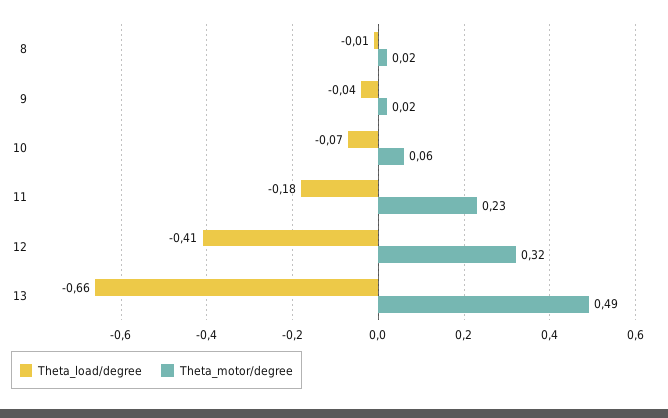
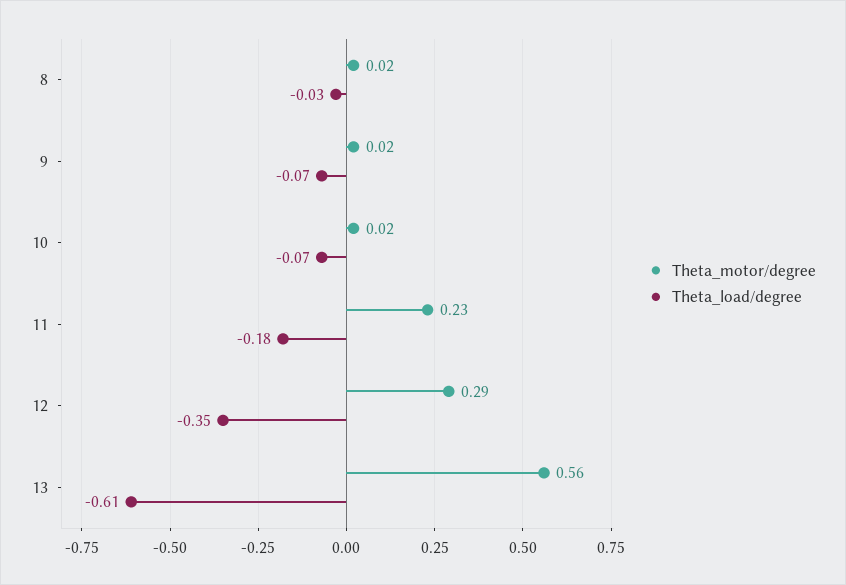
  {
    "Theta_load/degree": {
-     "8": -0.01,
+     "8": -0.03,
-     "9": -0.04,
+     "9": -0.07,
      "10": -0.07,
      "11": -0.18,
-     "12": -0.41,
+     "12": -0.35,
-     "13": -0.66
+     "13": -0.61
    },
    "Theta_motor/degree": {
      "8": 0.02,
      "9": 0.02,
-     "10": 0.06,
+     "10": 0.02,
      "11": 0.23,
-     "12": 0.32,
+     "12": 0.29,
-     "13": 0.49
+     "13": 0.56
    }
  }

